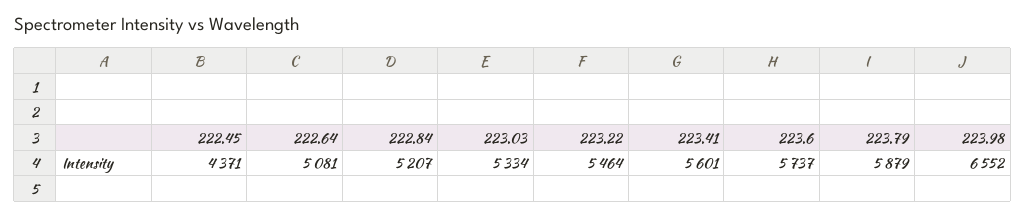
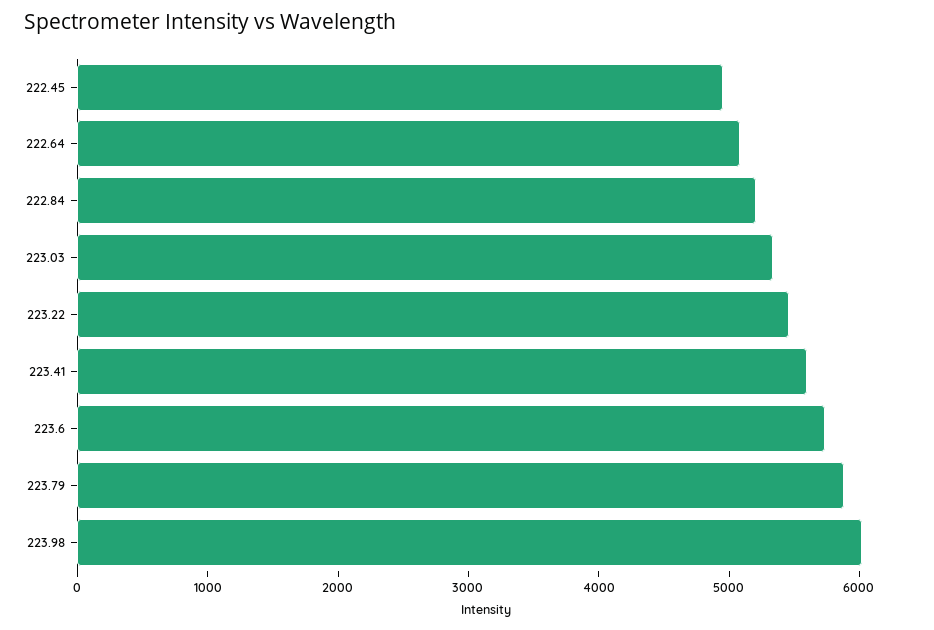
  {
-   "222.45": 4371,
+   "222.45": 5000,
    "222.64": 5081,
    "222.84": 5207,
    "223.03": 5334,
    "223.22": 5464,
    "223.41": 5601,
    "223.6": 5737,
    "223.79": 5879,
-   "223.98": 6552
+   "223.98": 6000
  }

